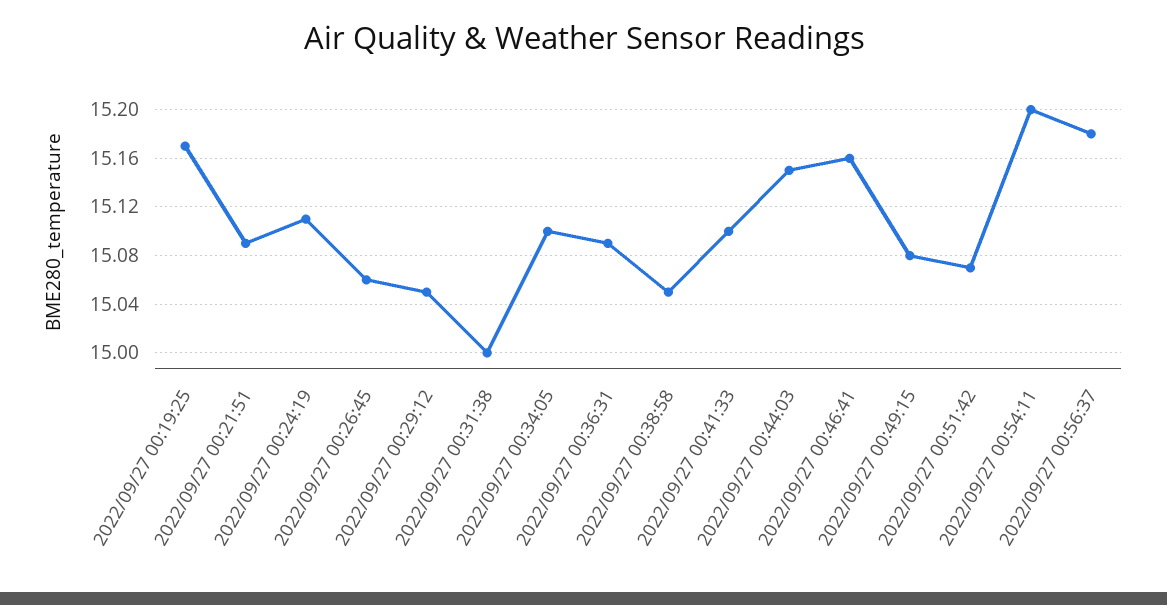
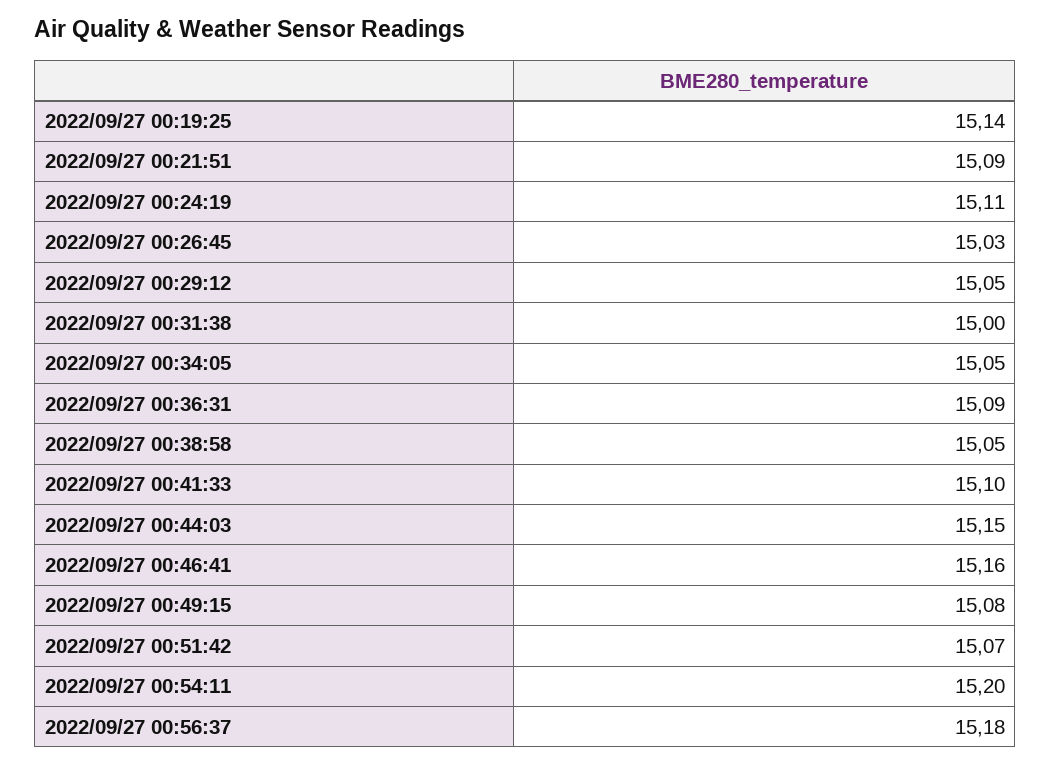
  {
-   "2022/09/27 00:19:25": 15.17,
+   "2022/09/27 00:19:25": 15.14,
    "2022/09/27 00:21:51": 15.09,
    "2022/09/27 00:24:19": 15.11,
-   "2022/09/27 00:26:45": 15.06,
+   "2022/09/27 00:26:45": 15.03,
    "2022/09/27 00:29:12": 15.05,
    "2022/09/27 00:31:38": 15,
-   "2022/09/27 00:34:05": 15.1,
+   "2022/09/27 00:34:05": 15.05,
    "2022/09/27 00:36:31": 15.09,
    "2022/09/27 00:38:58": 15.05,
    "2022/09/27 00:41:33": 15.1,
    "2022/09/27 00:44:03": 15.15,
    "2022/09/27 00:46:41": 15.16,
    "2022/09/27 00:49:15": 15.08,
    "2022/09/27 00:51:42": 15.07,
    "2022/09/27 00:54:11": 15.2,
    "2022/09/27 00:56:37": 15.18
  }

